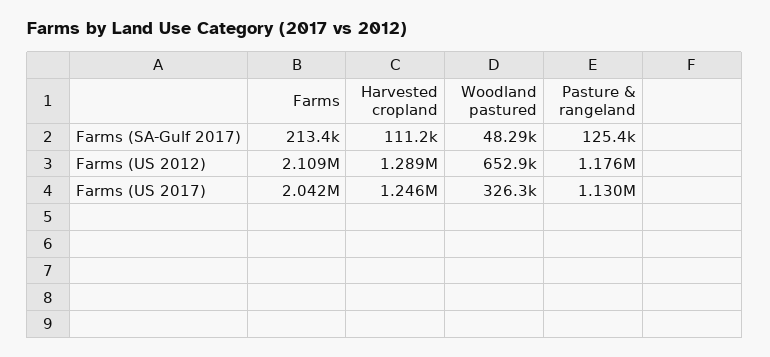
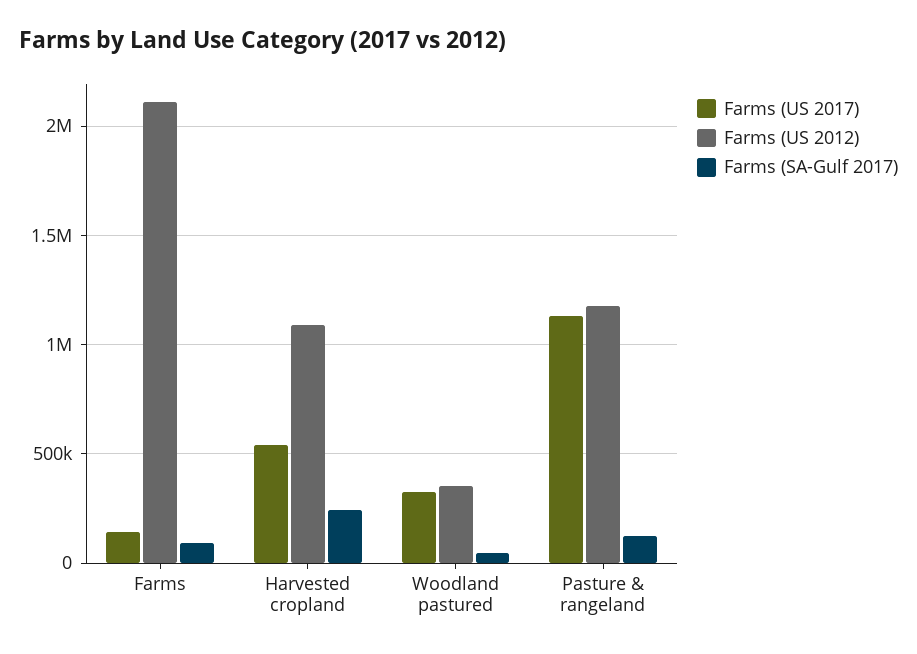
  {
    "Farms (SA-Gulf 2017)": {
-     "Farms": 213400,
+     "Farms": 100000,
-     "Harvested cropland": 111200,
+     "Harvested cropland": 250000,
      "Woodland pastured": 48290,
      "Pasture & rangeland": 125400
    },
    "Farms (US 2012)": {
      "Farms": 2109000,
-     "Harvested cropland": 1289000,
+     "Harvested cropland": 1100000,
-     "Woodland pastured": 652900,
+     "Woodland pastured": 350000,
      "Pasture & rangeland": 1176000
    },
    "Farms (US 2017)": {
-     "Farms": 2042000,
+     "Farms": 150000,
-     "Harvested cropland": 1246000,
+     "Harvested cropland": 550000,
      "Woodland pastured": 326300,
      "Pasture & rangeland": 1130000
    }
  }

